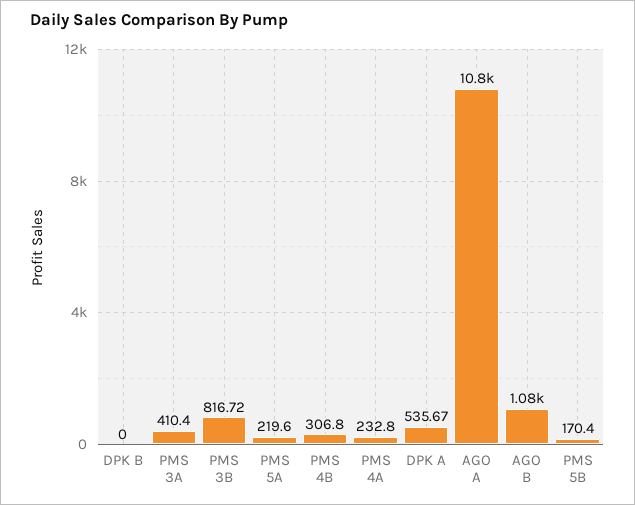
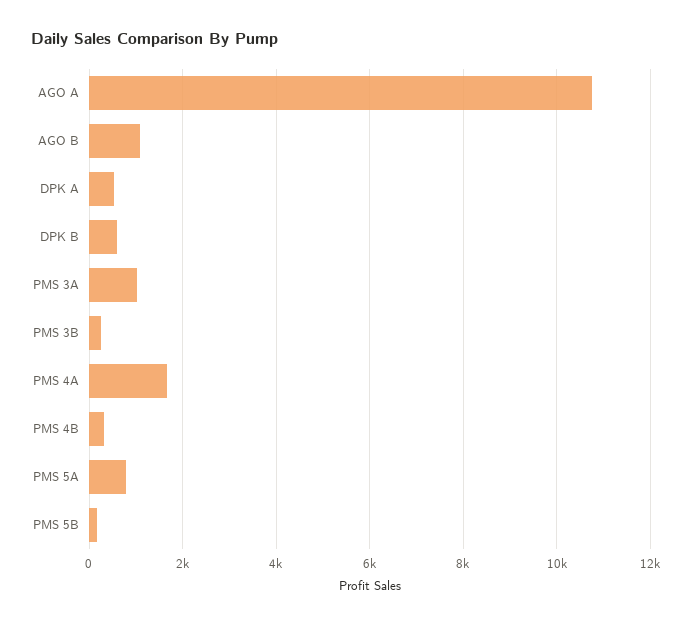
  {
-   "DPK B": 0,
+   "DPK B": 600,
-   "PMS 3A": 410.4,
+   "PMS 3A": 1000,
-   "PMS 3B": 816.72,
+   "PMS 3B": 200,
-   "PMS 5A": 219.6,
+   "PMS 5A": 800,
    "PMS 4B": 306.8,
-   "PMS 4A": 232.8,
+   "PMS 4A": 1600,
    "DPK A": 535.67,
    "AGO A": 10800,
    "AGO B": 1080,
    "PMS 5B": 170.4
  }

